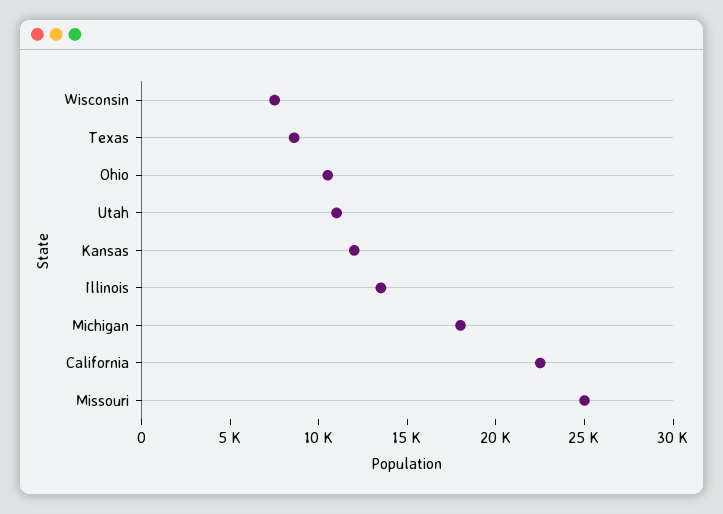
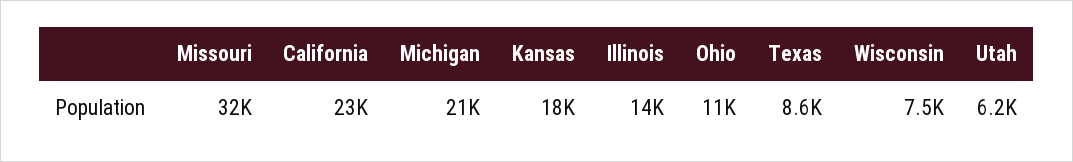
  {
    "Wisconsin": 7500,
    "Texas": 8600,
    "Ohio": 11000,
-   "Utah": 11000,
+   "Utah": 6200,
-   "Kansas": 12000,
+   "Kansas": 18000,
    "Illinois": 14000,
-   "Michigan": 18000,
+   "Michigan": 21000,
    "California": 23000,
-   "Missouri": 25000
+   "Missouri": 32000
  }

